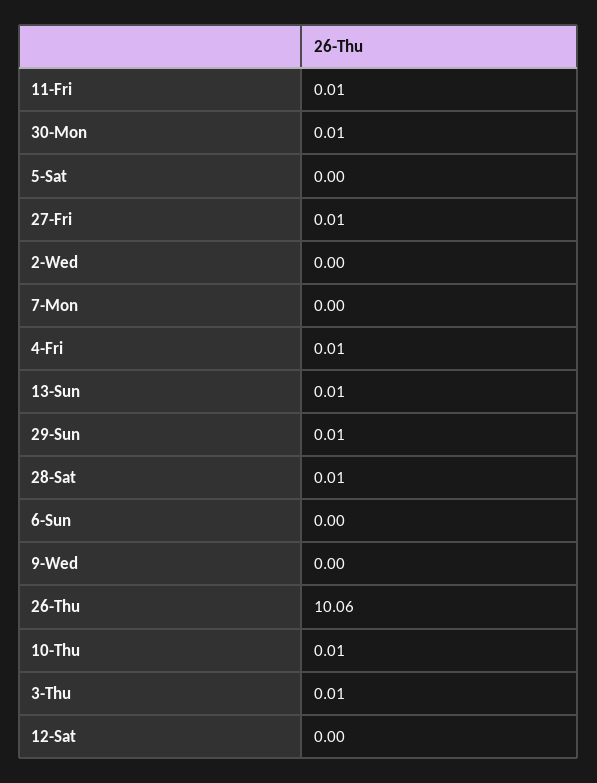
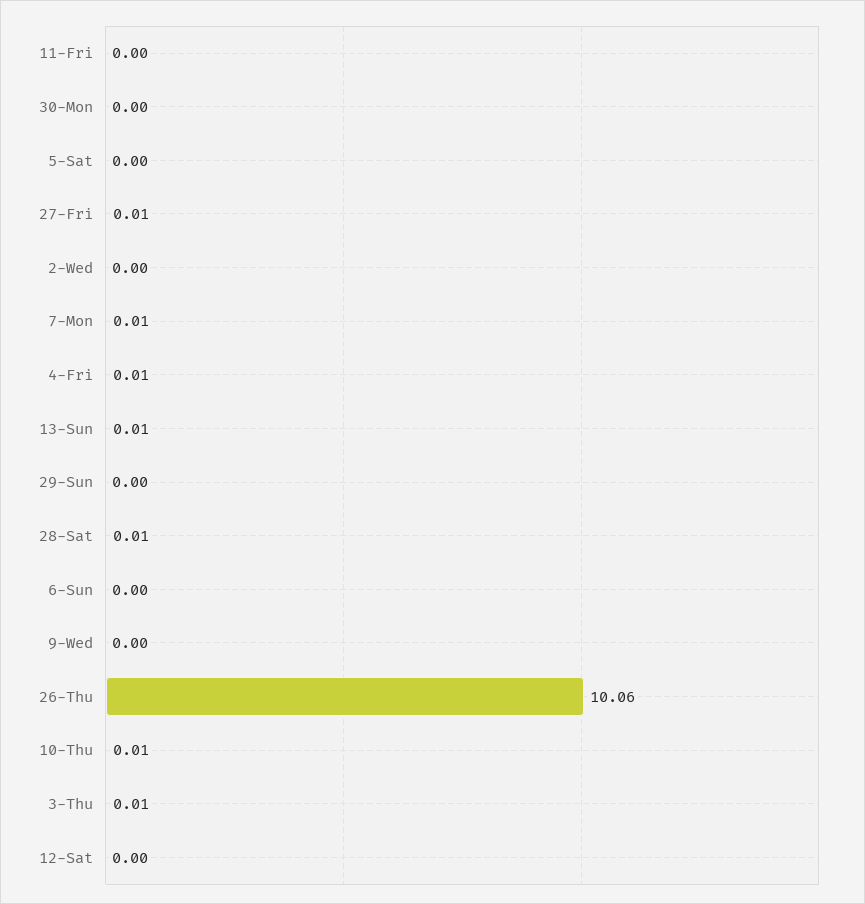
  {
-   "11-Fri": 0.01,
+   "11-Fri": 0,
-   "30-Mon": 0.01,
+   "30-Mon": 0,
    "5-Sat": 0,
    "27-Fri": 0.01,
    "2-Wed": 0,
-   "7-Mon": 0,
+   "7-Mon": 0.01,
    "4-Fri": 0.01,
    "13-Sun": 0.01,
-   "29-Sun": 0.01,
+   "29-Sun": 0,
    "28-Sat": 0.01,
    "6-Sun": 0,
    "9-Wed": 0,
    "26-Thu": 10.06,
    "10-Thu": 0.01,
    "3-Thu": 0.01,
    "12-Sat": 0
  }

